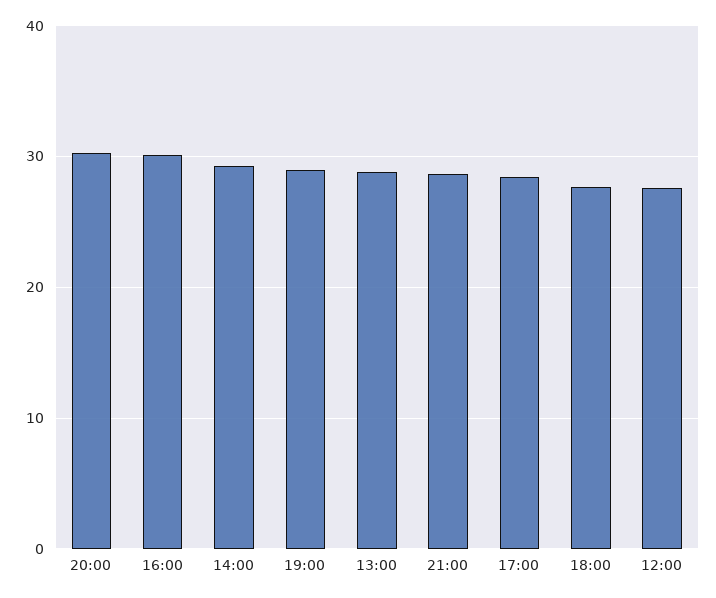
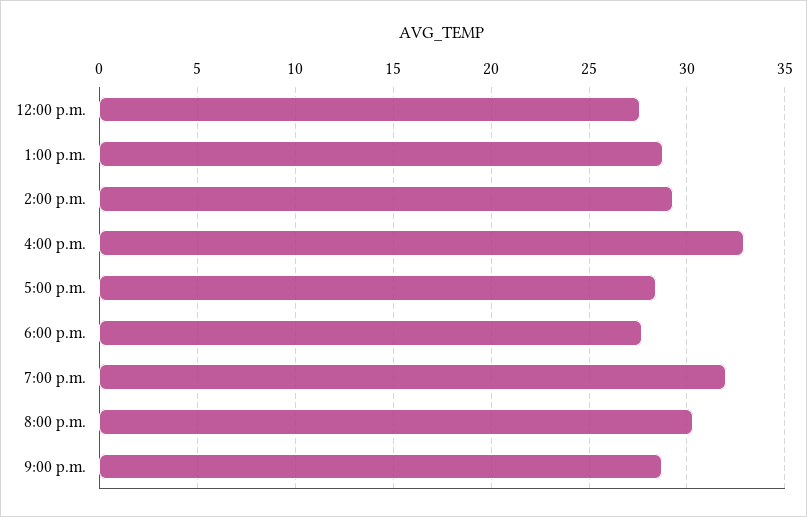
  {
    "20:00": 30.5,
-   "16:00": 30,
+   "16:00": 33,
    "14:00": 29.5,
-   "19:00": 29,
+   "19:00": 32,
    "13:00": 29,
    "21:00": 28.5,
    "17:00": 28.5,
    "18:00": 27.5,
    "12:00": 27.5
  }

